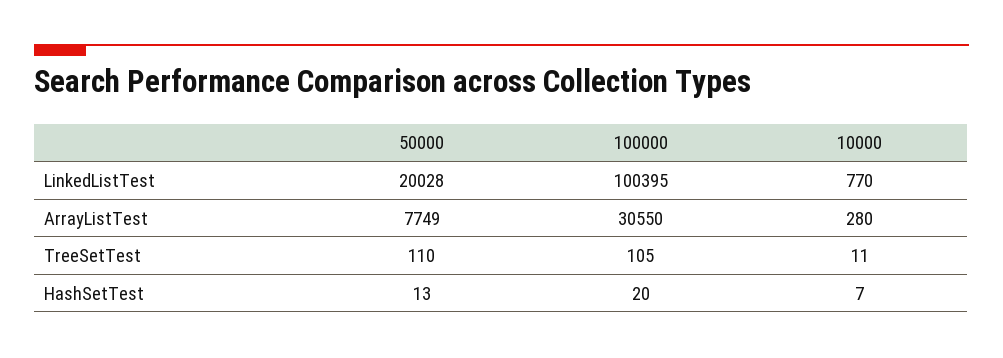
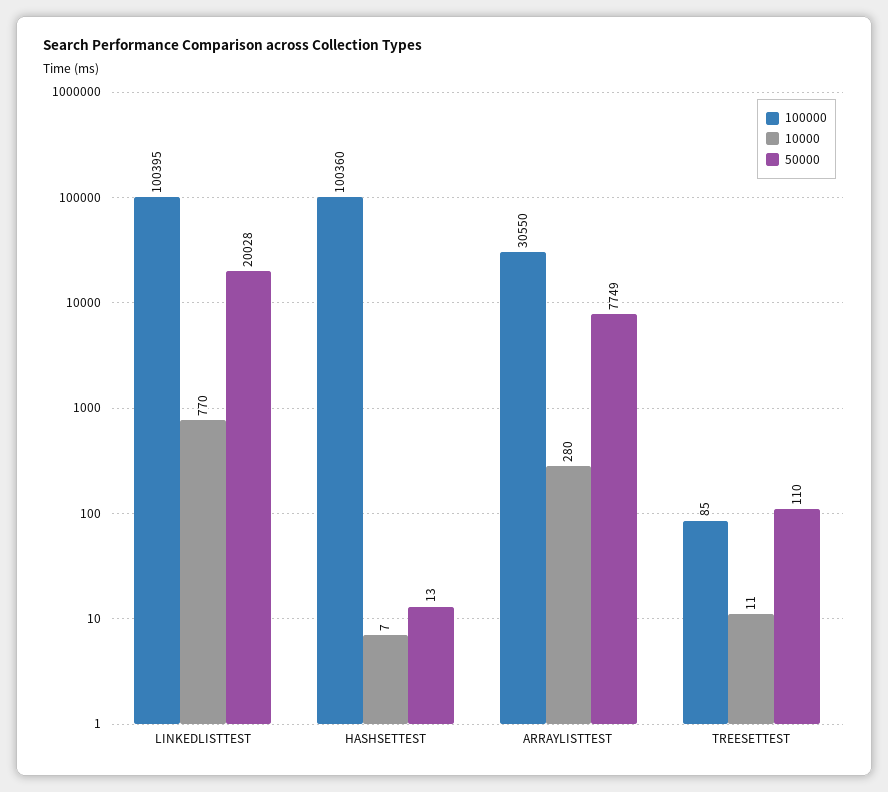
  {
    "50000": {
      "LinkedListTest": 20028,
      "ArrayListTest": 7749,
      "TreeSetTest": 110,
      "HashSetTest": 13
    },
    "100000": {
      "LinkedListTest": 100395,
      "ArrayListTest": 30550,
-     "TreeSetTest": 105,
+     "TreeSetTest": 85,
-     "HashSetTest": 20
+     "HashSetTest": 100360
    },
    "10000": {
      "LinkedListTest": 770,
      "ArrayListTest": 280,
      "TreeSetTest": 11,
      "HashSetTest": 7
    }
  }

